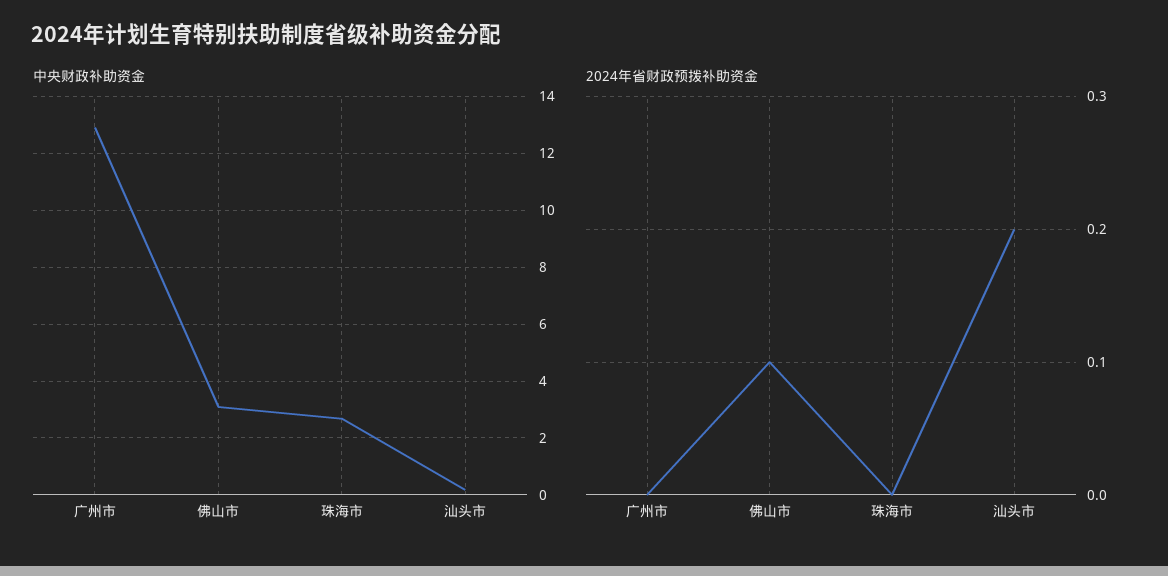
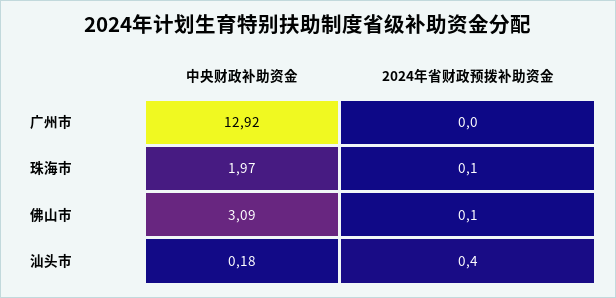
  {
    "中央财政补助资金": {
      "广州市": 12.92,
      "佛山市": 3.09,
-     "珠海市": 2.75,
+     "珠海市": 1.97,
      "汕头市": 0.18
    },
    "2024年省财政预拨补助资金": {
      "广州市": 0,
      "佛山市": 0.1,
-     "珠海市": 0,
+     "珠海市": 0.1,
-     "汕头市": 0.2
+     "汕头市": 0.4
    }
  }

